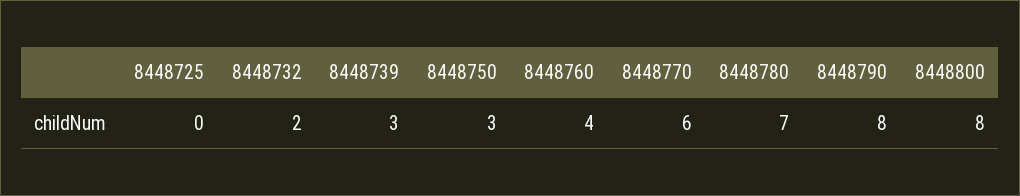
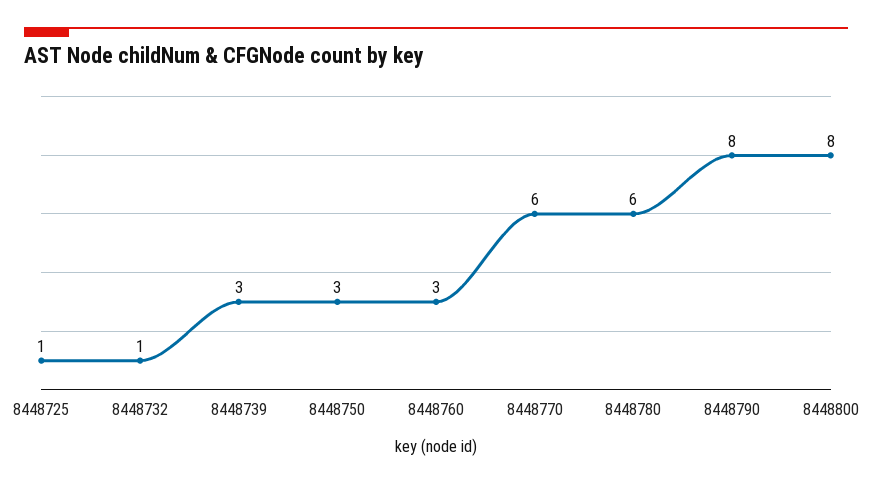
  {
-   "8448725": 0,
+   "8448725": 1,
-   "8448732": 2,
+   "8448732": 1,
    "8448739": 3,
    "8448750": 3,
-   "8448760": 4,
+   "8448760": 3,
    "8448770": 6,
-   "8448780": 7,
+   "8448780": 6,
    "8448790": 8,
    "8448800": 8
  }

